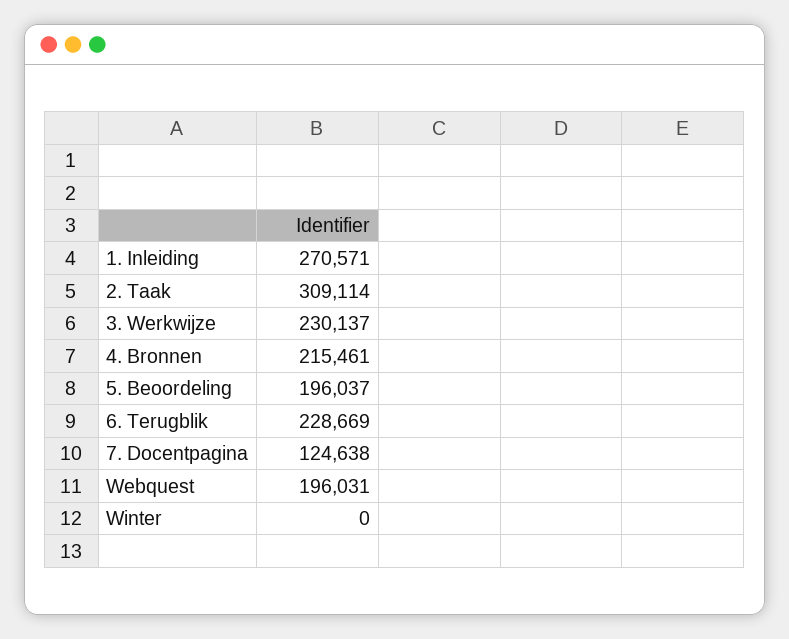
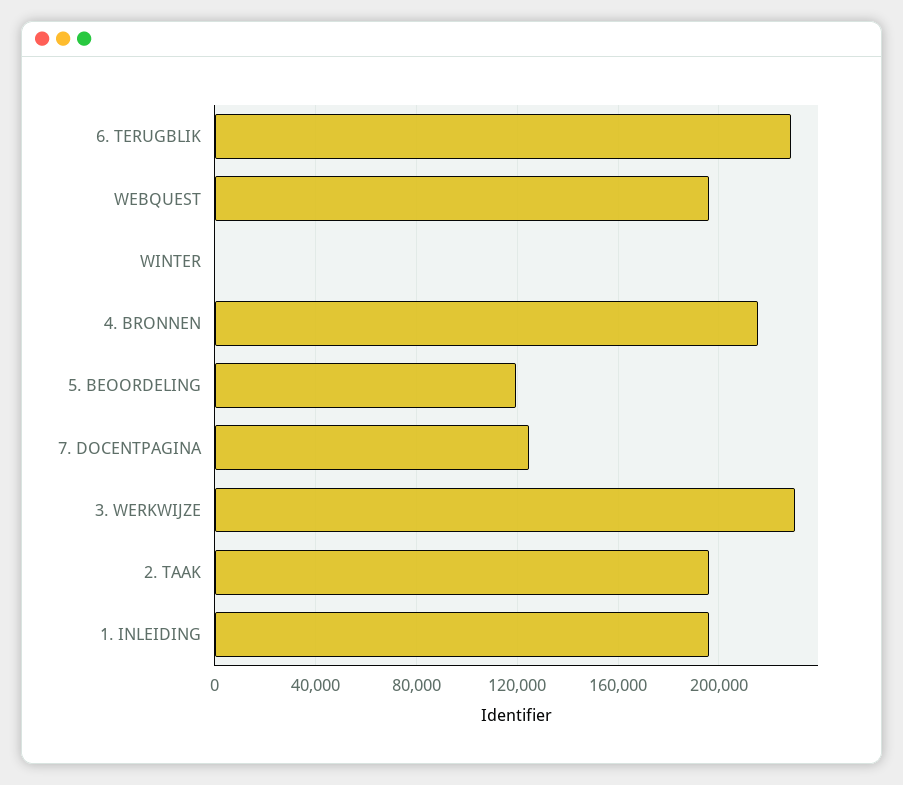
  {
-   "1. Inleiding": 270571,
+   "1. Inleiding": 195000,
-   "2. Taak": 309114,
+   "2. Taak": 195000,
    "3. Werkwijze": 230137,
    "4. Bronnen": 215461,
-   "5. Beoordeling": 196037,
+   "5. Beoordeling": 120000,
    "6. Terugblik": 228669,
    "7. Docentpagina": 124638,
    "Webquest": 196031,
    "Winter": 0
  }

